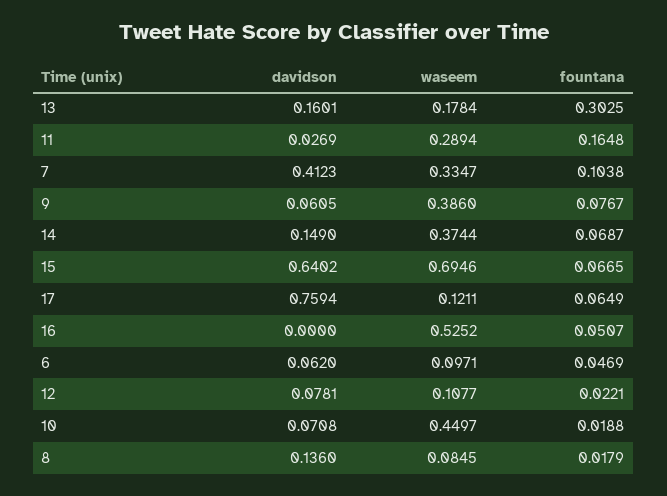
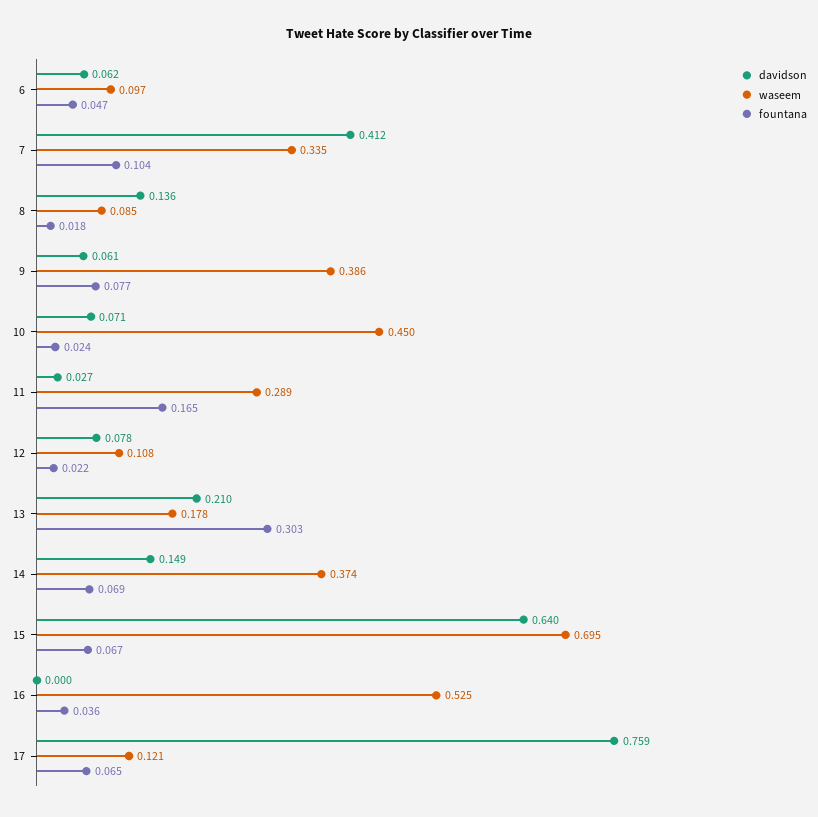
  {
    "davidson": {
-     "13": 0.1601,
+     "13": 0.21,
      "11": 0.0269,
      "7": 0.4123,
      "9": 0.0605,
      "14": 0.149,
      "15": 0.6402,
      "17": 0.7594,
      "16": 0,
      "6": 0.062,
      "12": 0.0781,
      "10": 0.0708,
      "8": 0.136
    },
    "waseem": {
      "13": 0.1784,
      "11": 0.2894,
      "7": 0.3347,
      "9": 0.386,
      "14": 0.3744,
      "15": 0.6946,
      "17": 0.1211,
      "16": 0.5252,
      "6": 0.0971,
      "12": 0.1077,
      "10": 0.4497,
      "8": 0.0845
    },
    "fountana": {
      "13": 0.3025,
      "11": 0.1648,
      "7": 0.1038,
      "9": 0.0767,
      "14": 0.0687,
      "15": 0.0665,
      "17": 0.0649,
-     "16": 0.0507,
+     "16": 0.036,
      "6": 0.0469,
      "12": 0.0221,
-     "10": 0.0188,
+     "10": 0.024,
      "8": 0.0179
    }
  }

